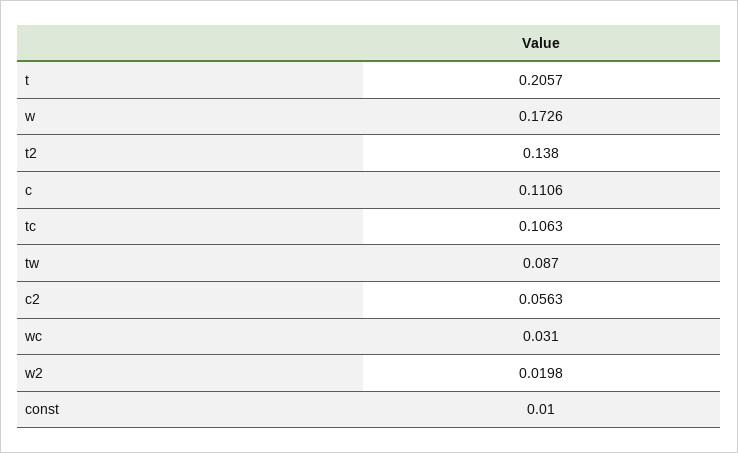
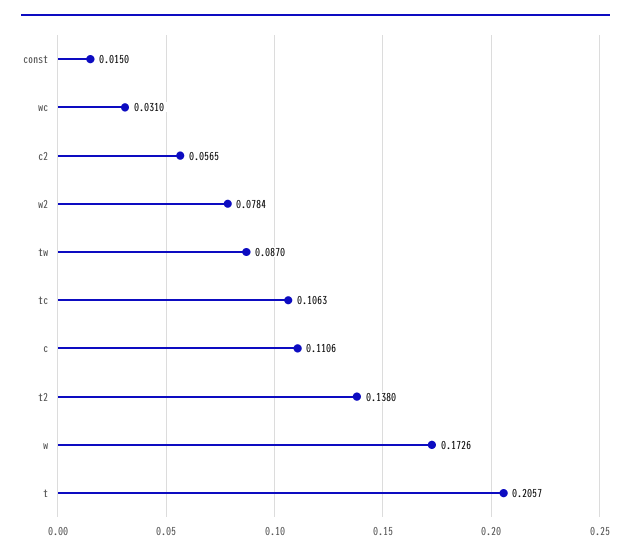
  {
    "t": 0.2057,
    "w": 0.1726,
    "t2": 0.138,
    "c": 0.1106,
    "tc": 0.1063,
    "tw": 0.087,
-   "c2": 0.0563,
+   "c2": 0.0565,
    "wc": 0.031,
-   "w2": 0.0198,
+   "w2": 0.0784,
-   "const": 0.01
+   "const": 0.015
  }

